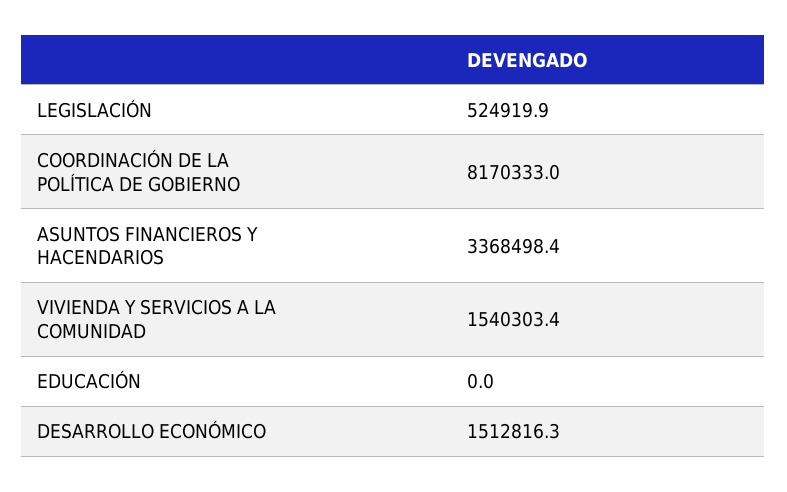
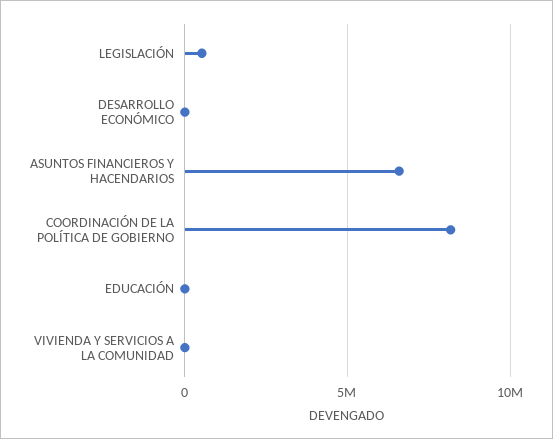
  {
    "LEGISLACIÓN": 524919.9,
    "COORDINACIÓN DE LA POLÍTICA DE GOBIERNO": 8170333,
-   "ASUNTOS FINANCIEROS Y HACENDARIOS": 3368498.4,
+   "ASUNTOS FINANCIEROS Y HACENDARIOS": 6500000,
-   "VIVIENDA Y SERVICIOS A LA COMUNIDAD": 1540303.4,
+   "VIVIENDA Y SERVICIOS A LA COMUNIDAD": 0,
    "EDUCACIÓN": 0,
-   "DESARROLLO ECONÓMICO": 1512816.3
+   "DESARROLLO ECONÓMICO": 0
  }

